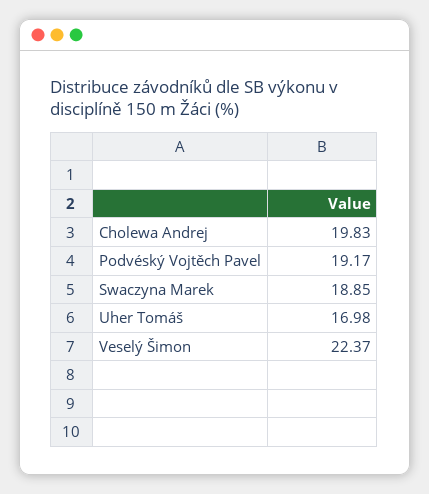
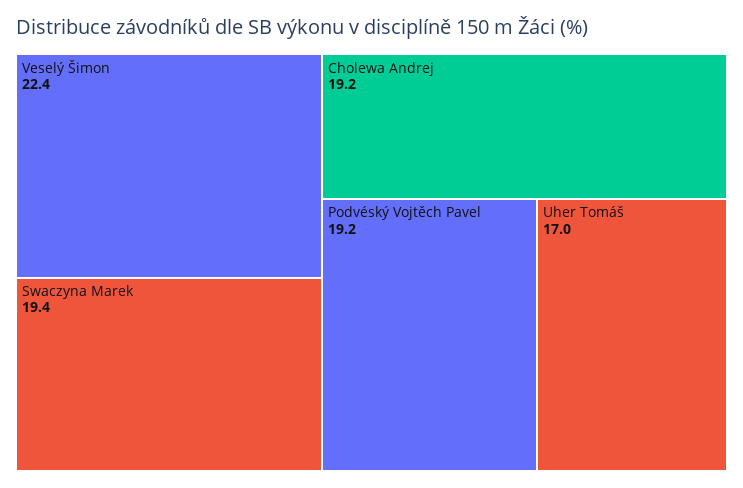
  {
-   "Cholewa Andrej": 19.83,
+   "Cholewa Andrej": 19.2,
    "Podvéský Vojtěch Pavel": 19.17,
-   "Swaczyna Marek": 18.85,
+   "Swaczyna Marek": 19.4,
    "Uher Tomáš": 16.98,
    "Veselý Šimon": 22.37
  }

